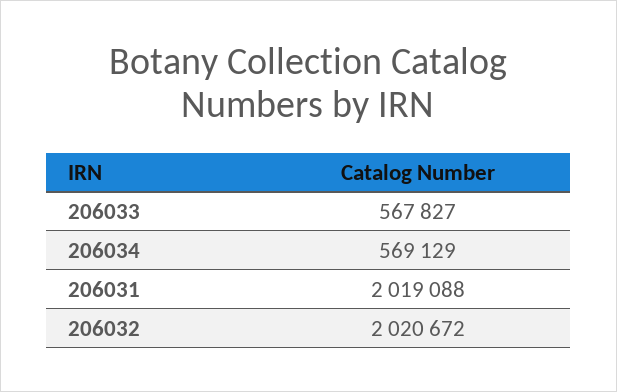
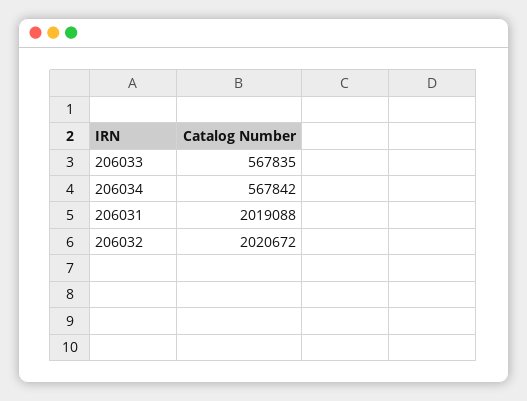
  {
-   "206033": 567827,
+   "206033": 567835,
-   "206034": 569129,
+   "206034": 567842,
    "206031": 2019088,
    "206032": 2020672
  }

